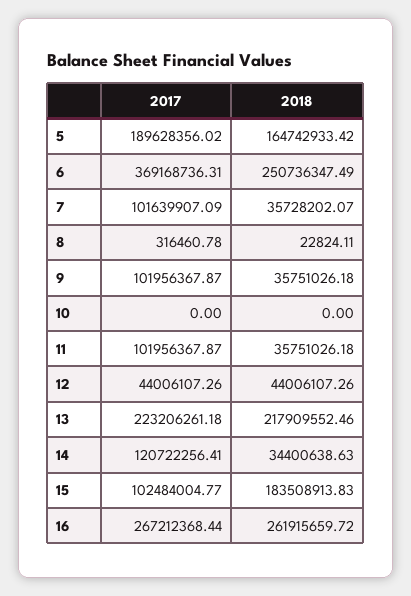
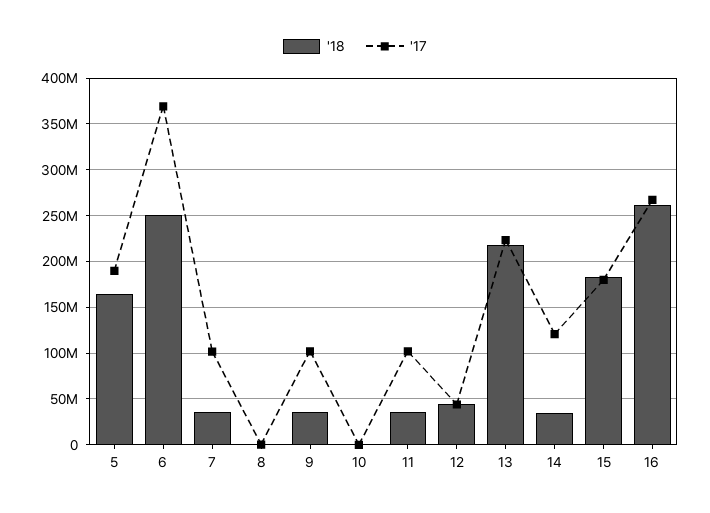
  {
    "2017": {
      "5": 189628356.02,
      "6": 369168736.31,
      "7": 101639907.09,
      "8": 316460.78,
      "9": 101956367.87,
      "10": 0,
      "11": 101956367.87,
      "12": 44006107.26,
      "13": 223206261.18,
      "14": 120722256.41,
-     "15": 102484004.77,
+     "15": 180000000,
      "16": 267212368.44
    },
    "2018": {
      "5": 164742933.42,
      "6": 250736347.49,
      "7": 35728202.07,
      "8": 22824.11,
      "9": 35751026.18,
      "10": 0,
      "11": 35751026.18,
      "12": 44006107.26,
      "13": 217909552.46,
      "14": 34400638.63,
      "15": 183508913.83,
      "16": 261915659.72
    }
  }

